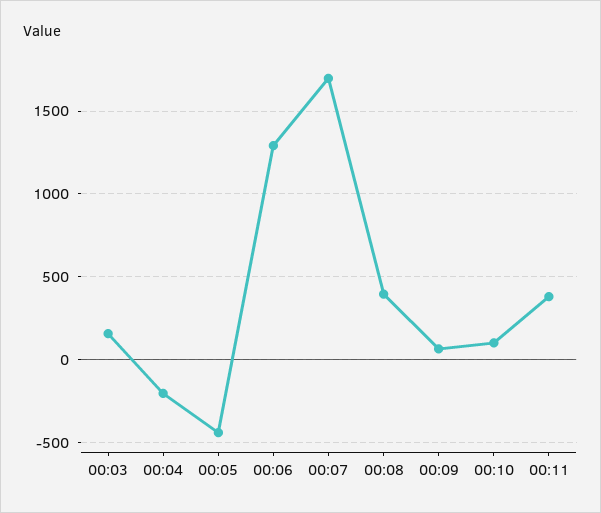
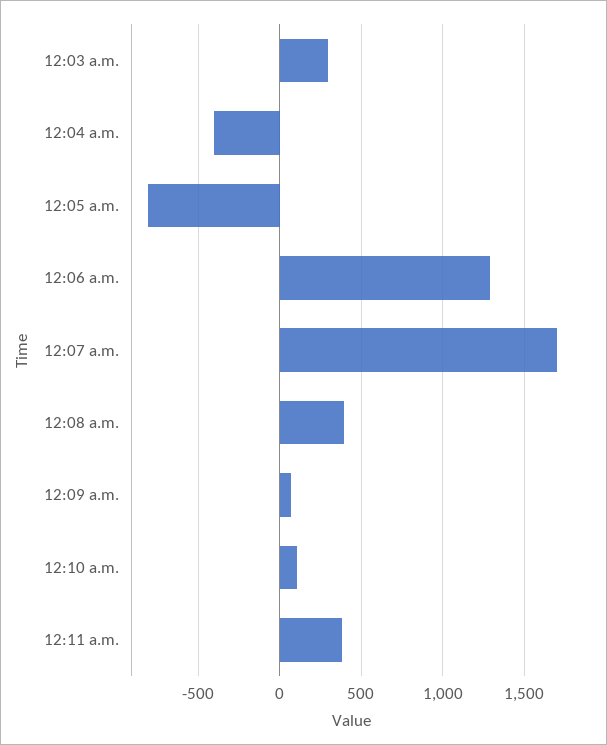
  {
-   "00:03": 150,
+   "00:03": 300,
-   "00:04": -200,
+   "00:04": -400,
-   "00:05": -450,
+   "00:05": -800,
    "00:06": 1300,
    "00:07": 1700,
    "00:08": 400,
    "00:09": 50,
    "00:10": 100,
    "00:11": 400
  }

